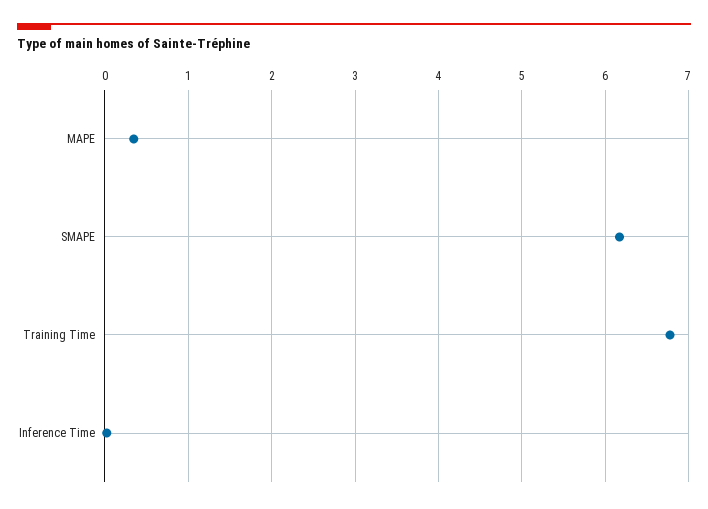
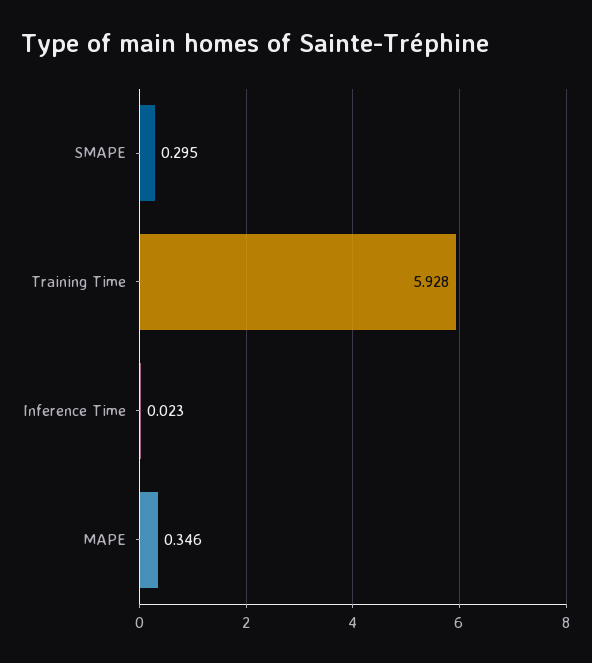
  {
    "MAPE": 0.346,
-   "SMAPE": 6.2,
+   "SMAPE": 0.295,
-   "Training Time": 6.8,
+   "Training Time": 5.928,
    "Inference Time": 0.023
  }

